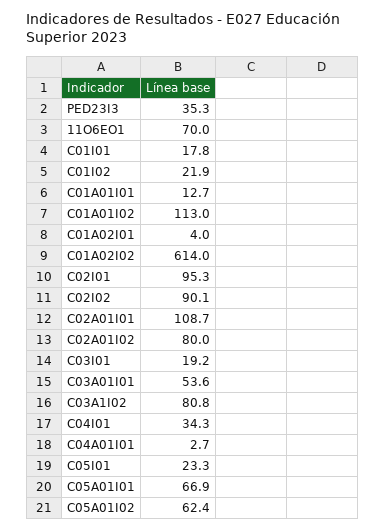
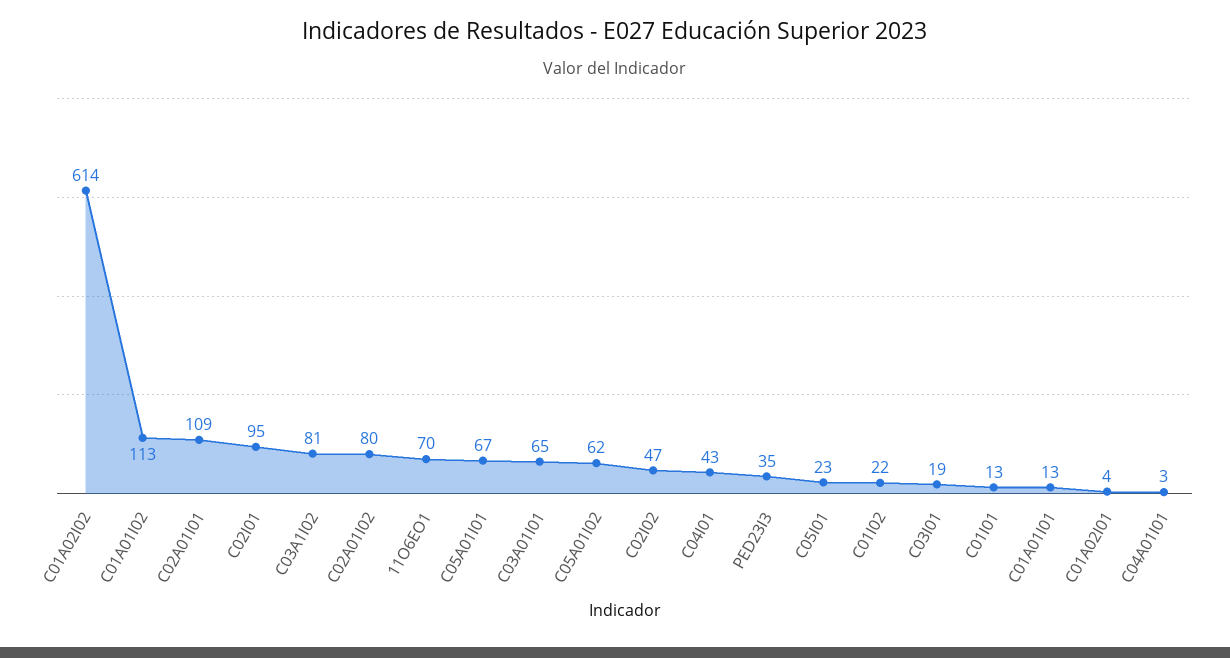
  {
    "PED23I3": 35.3,
    "11O6EO1": 70,
-   "C01I01": 17.8,
+   "C01I01": 13,
    "C01I02": 21.9,
    "C01A01I01": 12.7,
    "C01A01I02": 113,
    "C01A02I01": 4,
    "C01A02I02": 614,
    "C02I01": 95.3,
-   "C02I02": 90.1,
+   "C02I02": 47,
    "C02A01I01": 108.7,
    "C02A01I02": 80,
    "C03I01": 19.2,
-   "C03A01I01": 53.6,
+   "C03A01I01": 65,
    "C03A1I02": 80.8,
-   "C04I01": 34.3,
+   "C04I01": 43,
    "C04A01I01": 2.7,
    "C05I01": 23.3,
    "C05A01I01": 66.9,
    "C05A01I02": 62.4
  }

